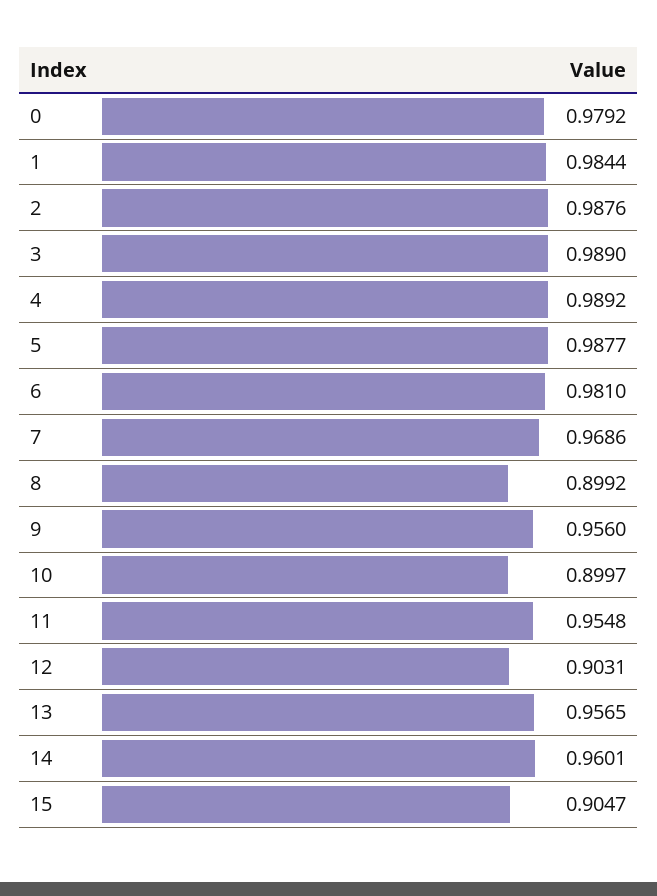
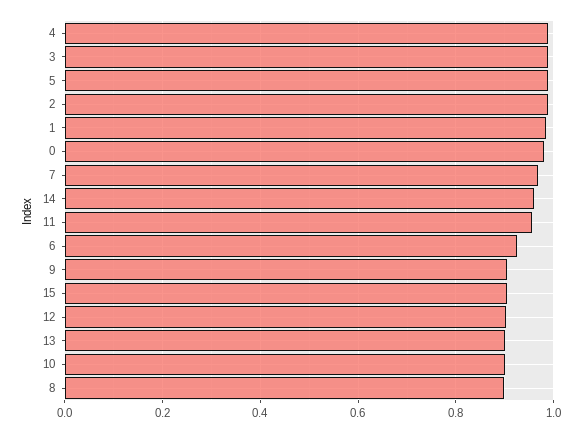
  {
    "0": 0.9792,
    "1": 0.9844,
    "2": 0.9876,
    "3": 0.989,
    "4": 0.9892,
    "5": 0.9877,
-   "6": 0.981,
+   "6": 0.92,
    "7": 0.9686,
    "8": 0.8992,
-   "9": 0.956,
+   "9": 0.9,
    "10": 0.8997,
    "11": 0.9548,
    "12": 0.9031,
-   "13": 0.9565,
+   "13": 0.9,
    "14": 0.9601,
    "15": 0.9047
  }

